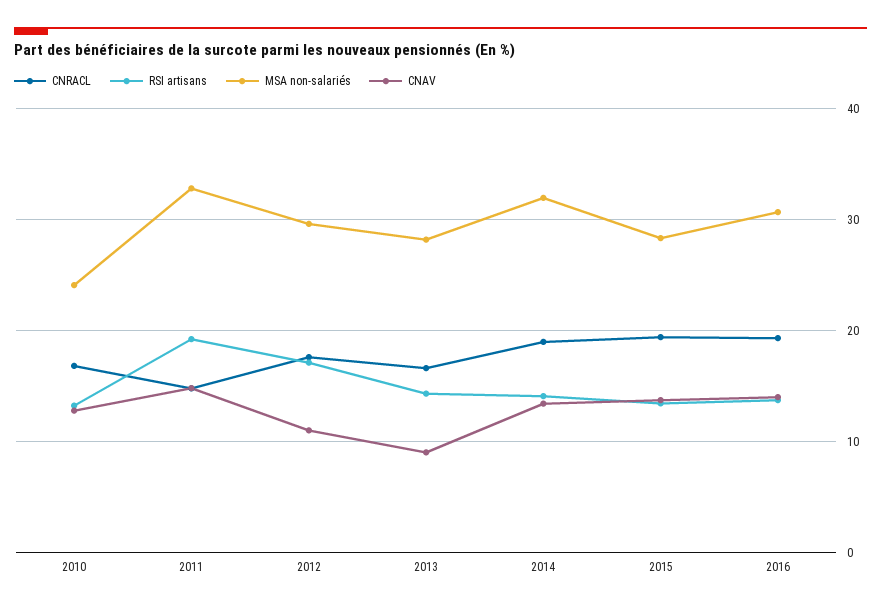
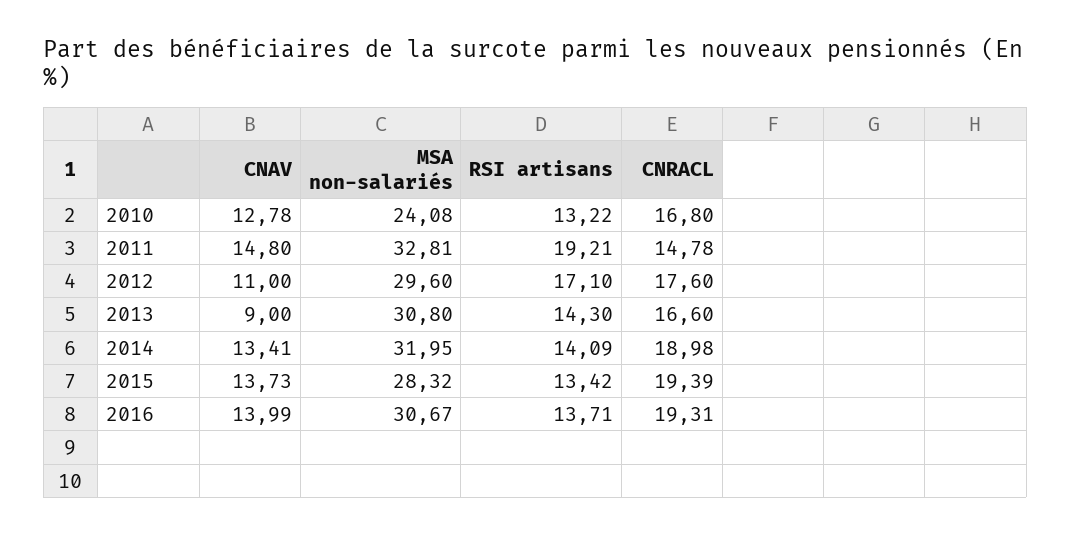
  {
    "CNRACL": {
      "2010": 16.8,
      "2011": 14.78,
      "2012": 17.6,
      "2013": 16.6,
      "2014": 18.98,
      "2015": 19.39,
      "2016": 19.31
    },
    "RSI artisans": {
      "2010": 13.22,
      "2011": 19.21,
      "2012": 17.1,
      "2013": 14.3,
      "2014": 14.09,
      "2015": 13.42,
      "2016": 13.71
    },
    "MSA non-salariés": {
      "2010": 24.08,
      "2011": 32.81,
      "2012": 29.6,
-     "2013": 28,
+     "2013": 30.8,
      "2014": 31.95,
      "2015": 28.32,
      "2016": 30.67
    },
    "CNAV": {
      "2010": 12.78,
      "2011": 14.8,
      "2012": 11,
      "2013": 9,
      "2014": 13.41,
      "2015": 13.73,
      "2016": 13.99
    }
  }

